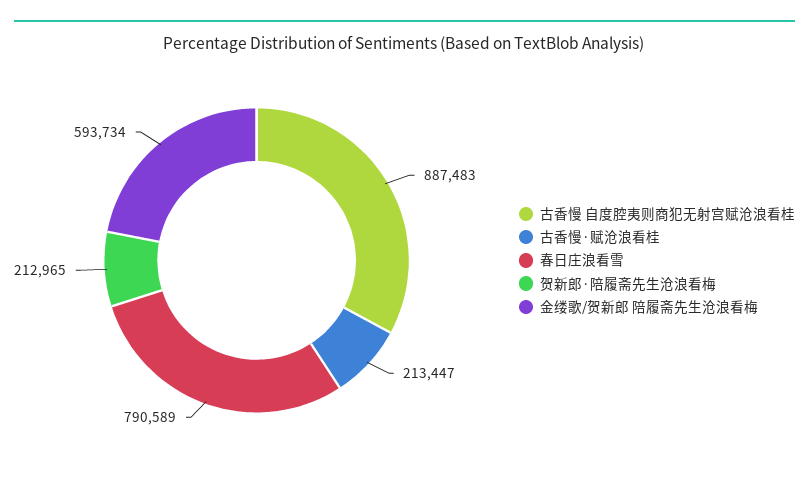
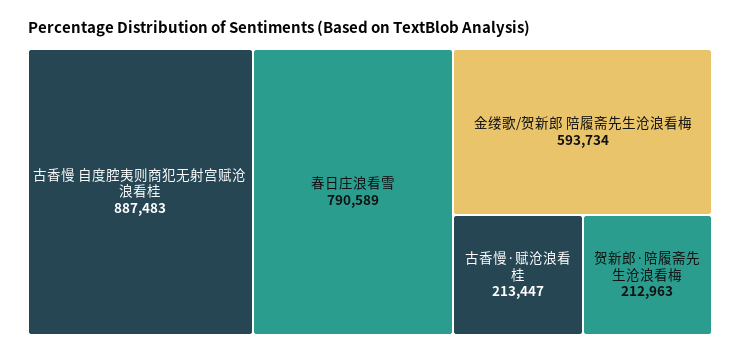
  {
    "古香慢 自度腔夷则商犯无射宫赋沧浪看桂": 887483,
    "古香慢·赋沧浪看桂": 213447,
    "春日庄浪看雪": 790589,
-   "贺新郎·陪履斋先生沧浪看梅": 212965,
+   "贺新郎·陪履斋先生沧浪看梅": 212963,
    "金缕歌/贺新郎 陪履斋先生沧浪看梅": 593734
  }

